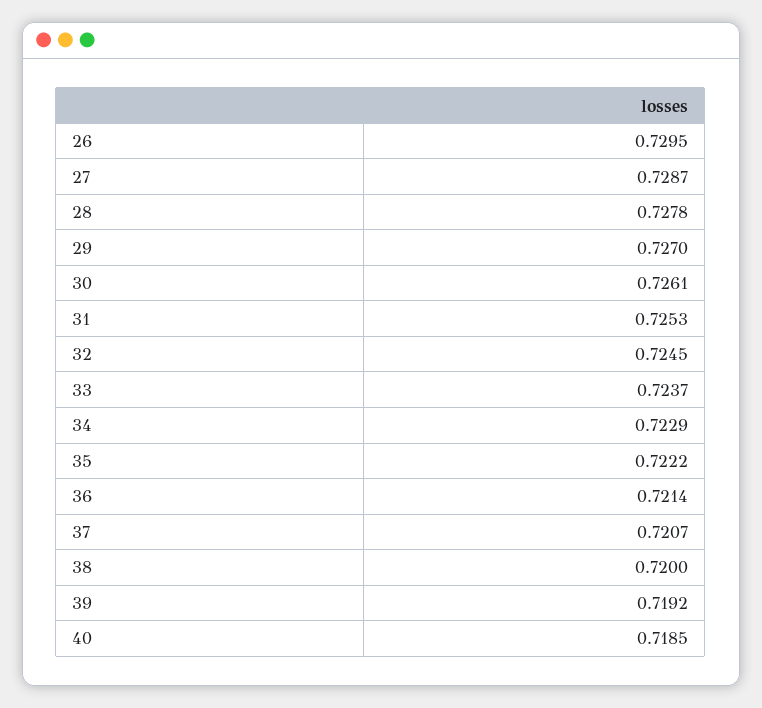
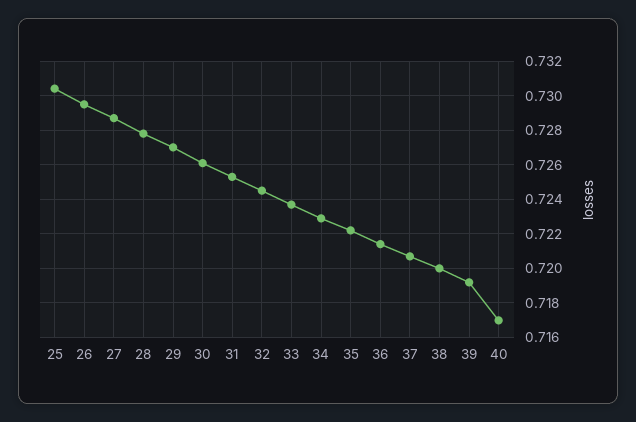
  {
    "26": 0.7295,
    "27": 0.7287,
    "28": 0.7278,
    "29": 0.727,
    "30": 0.7261,
    "31": 0.7253,
    "32": 0.7245,
    "33": 0.7237,
    "34": 0.7229,
    "35": 0.7222,
    "36": 0.7214,
    "37": 0.7207,
    "38": 0.72,
    "39": 0.7192,
-   "40": 0.7185
+   "40": 0.717,
+   "25": 0.7305
  }

